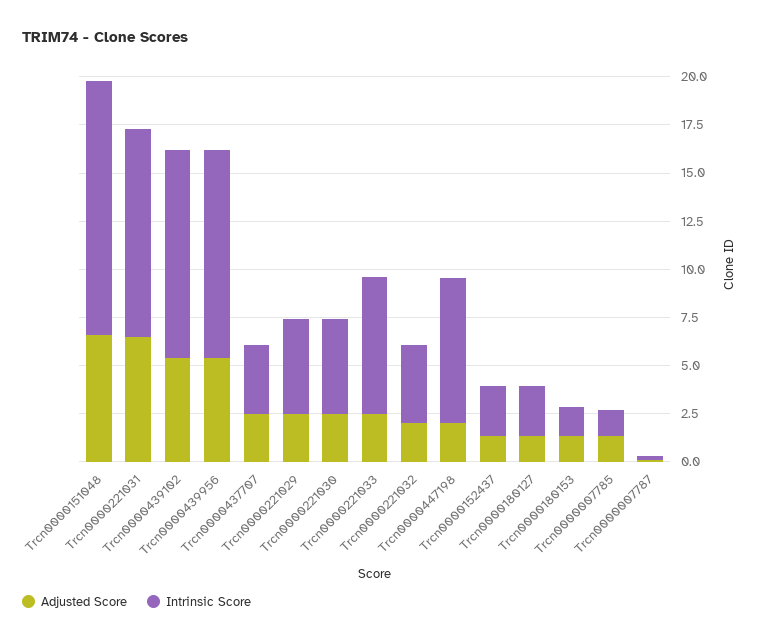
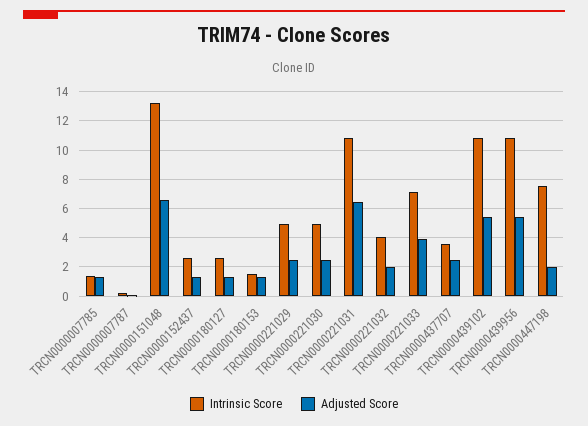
  {
    "Adjusted Score": {
      "Trcn0000151048": 6.5,
      "Trcn0000221031": 6.5,
      "Trcn0000439102": 5.5,
      "Trcn0000439956": 5.5,
      "Trcn0000437707": 2.5,
      "Trcn0000221029": 2.5,
      "Trcn0000221030": 2.5,
-     "Trcn0000221033": 2.5,
+     "Trcn0000221033": 4,
      "Trcn0000221032": 2,
      "Trcn0000447198": 2,
      "Trcn0000152437": 1.5,
      "Trcn0000180127": 1.5,
      "Trcn0000180153": 1.5,
      "Trcn0000007785": 1.5,
      "Trcn0000007787": 0
    },
    "Intrinsic Score": {
      "Trcn0000151048": 13,
      "Trcn0000221031": 11,
      "Trcn0000439102": 11,
      "Trcn0000439956": 11,
      "Trcn0000437707": 3.5,
      "Trcn0000221029": 5,
      "Trcn0000221030": 5,
      "Trcn0000221033": 7,
      "Trcn0000221032": 4,
      "Trcn0000447198": 7.5,
      "Trcn0000152437": 2.5,
      "Trcn0000180127": 2.5,
      "Trcn0000180153": 1.5,
      "Trcn0000007785": 1.5,
      "Trcn0000007787": 0
    }
  }

